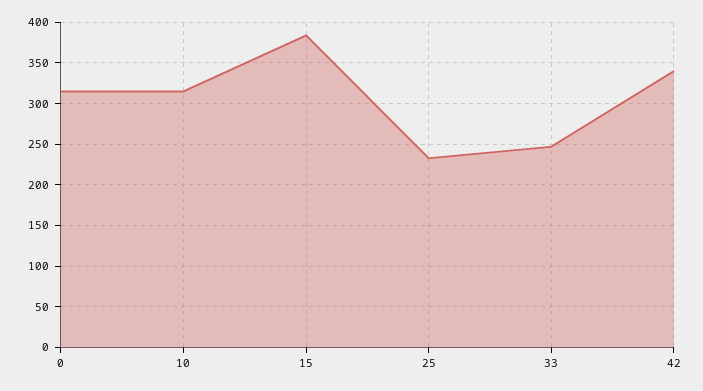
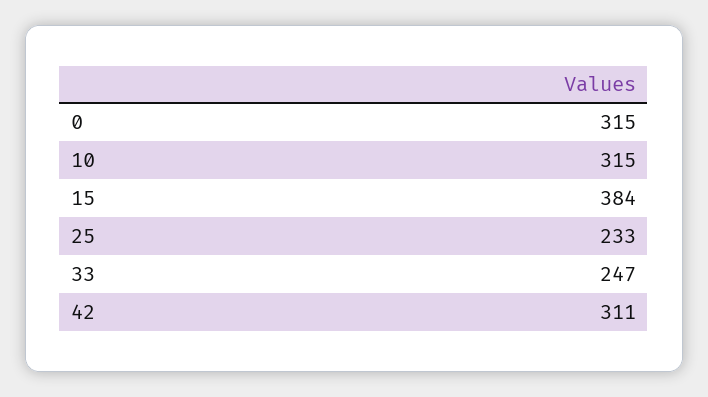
  {
    "0": 315,
    "10": 315,
    "15": 384,
    "25": 233,
    "33": 247,
-   "42": 340
+   "42": 311
  }

